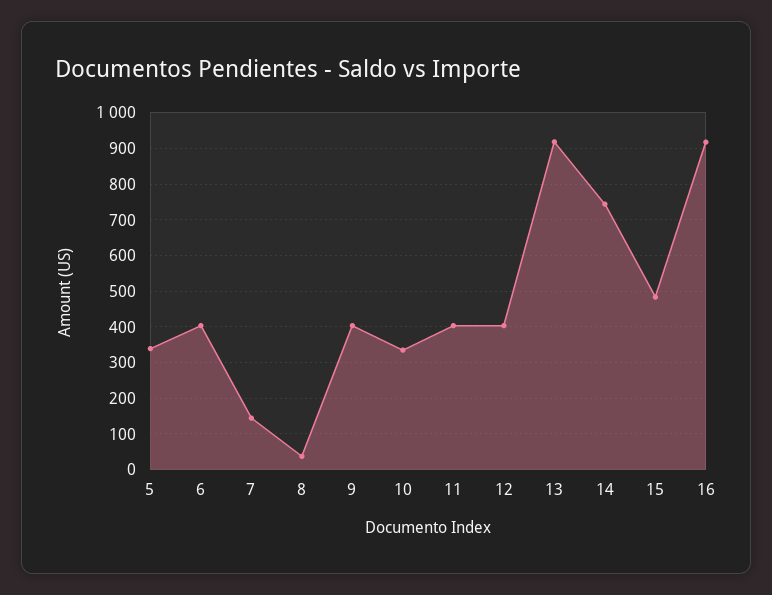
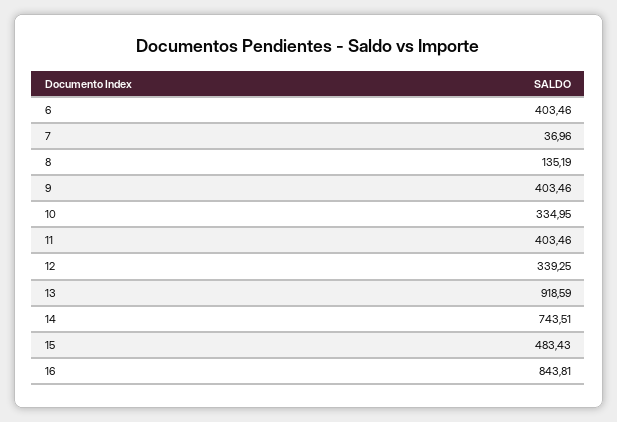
  {
-   "5": 340,
    "6": 403.46,
-   "7": 140,
+   "7": 36.96,
-   "8": 40,
+   "8": 135.19,
    "9": 403.46,
    "10": 334.95,
    "11": 403.46,
-   "12": 400,
+   "12": 339.25,
    "13": 918.59,
    "14": 743.51,
    "15": 483.43,
-   "16": 920
+   "16": 843.81
  }

